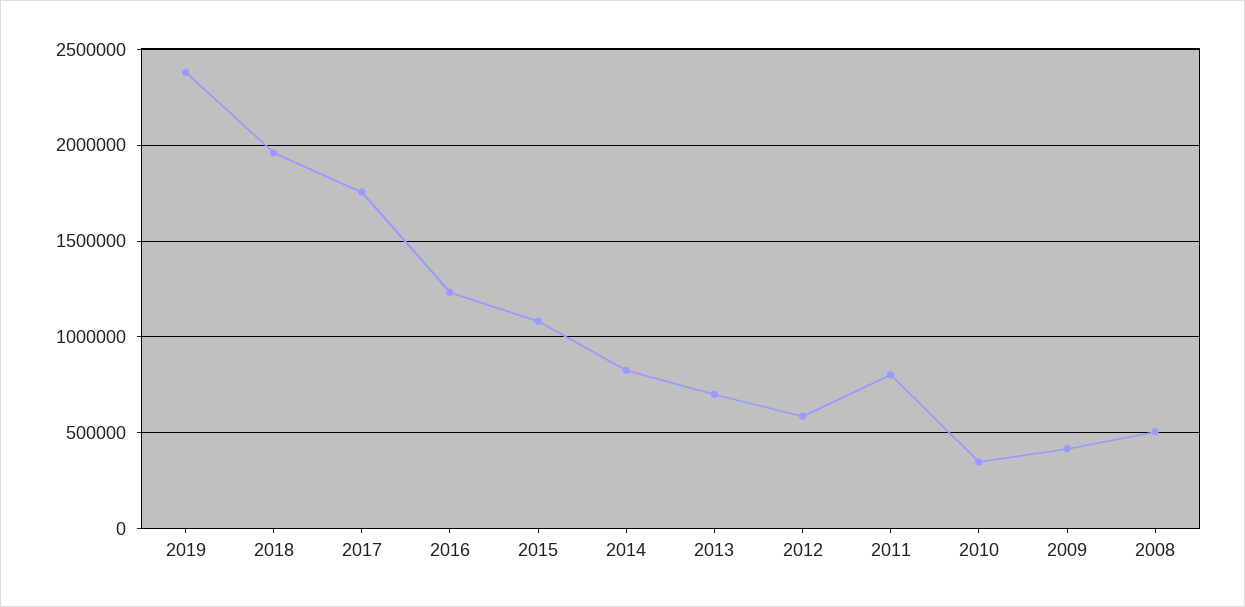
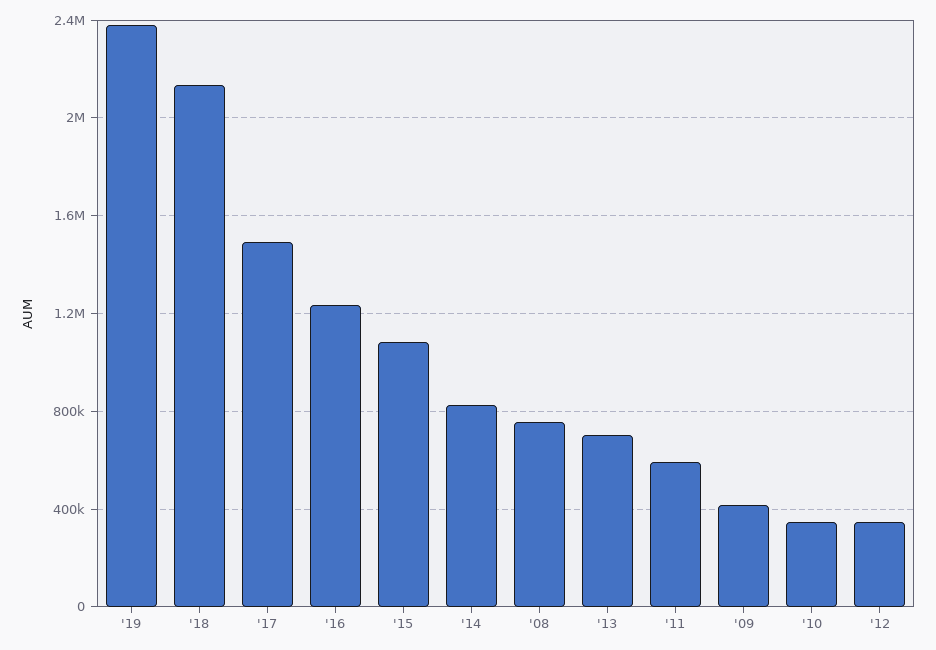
  {
    "2019": 2400000,
-   "2018": 1950000,
+   "2018": 2150000,
-   "2017": 1750000,
+   "2017": 1500000,
    "2016": 1250000,
    "2015": 1100000,
    "2014": 850000,
    "2013": 700000,
-   "2012": 600000,
+   "2012": 350000,
-   "2011": 800000,
+   "2011": 600000,
    "2010": 350000,
    "2009": 400000,
-   "2008": 500000
+   "2008": 750000
  }

